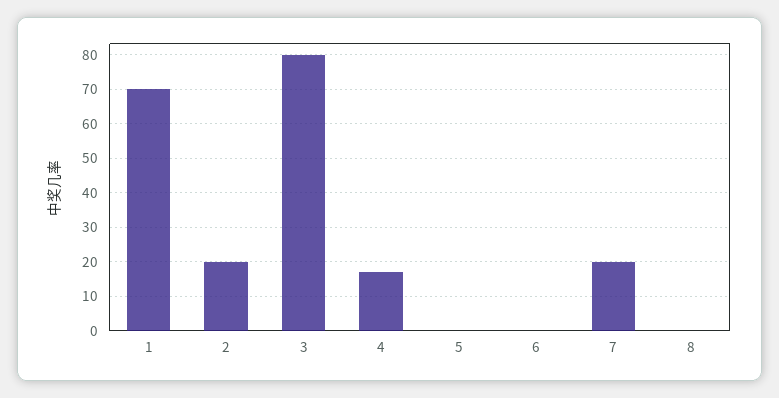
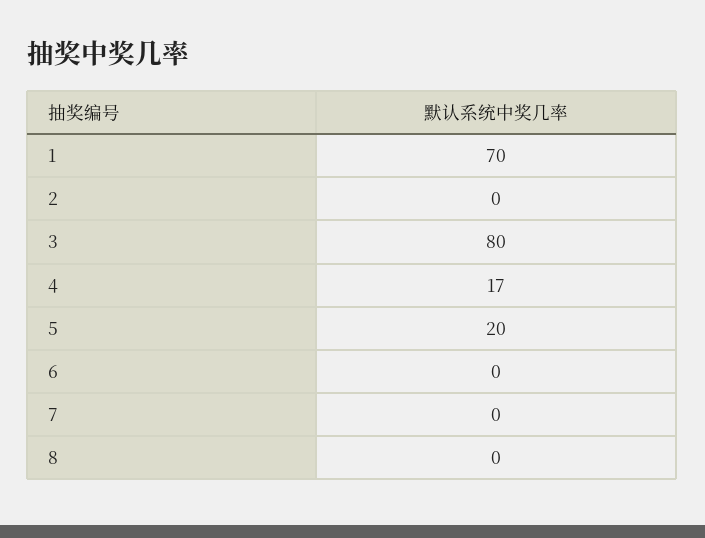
  {
    "1": 70,
-   "2": 20,
+   "2": 0,
    "3": 80,
    "4": 17,
-   "5": 0,
+   "5": 20,
    "6": 0,
-   "7": 20,
+   "7": 0,
    "8": 0
  }

